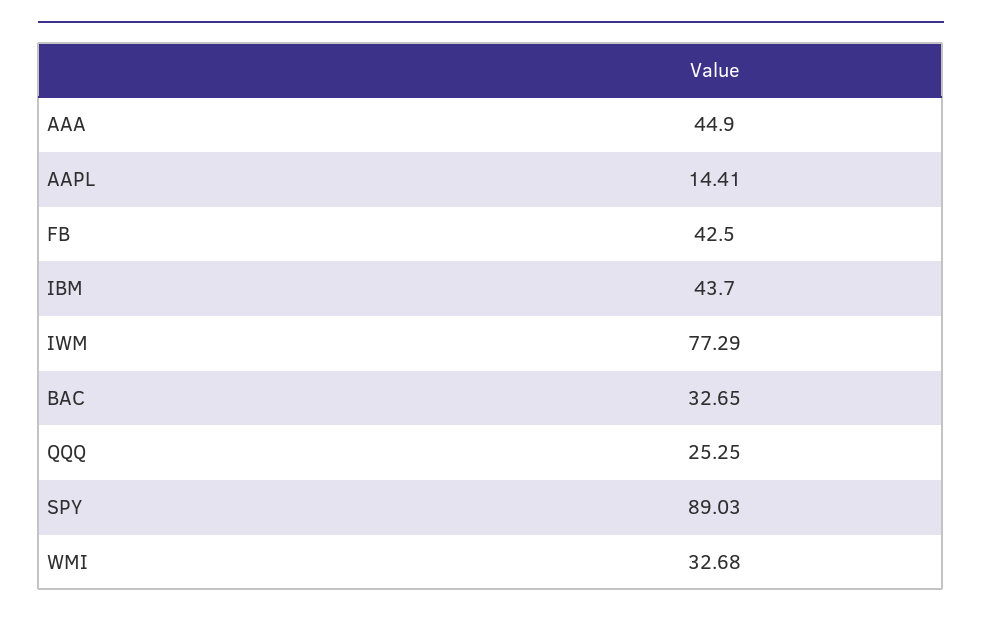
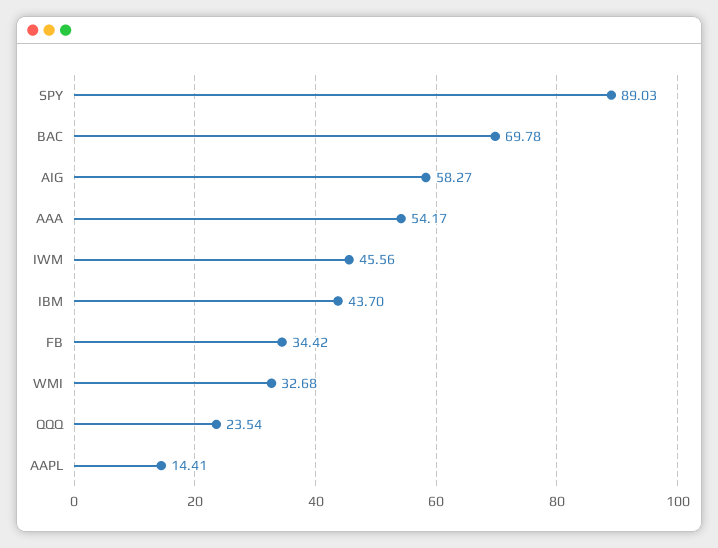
  {
-   "AAA": 44.9,
+   "AAA": 54.17,
    "AAPL": 14.41,
-   "FB": 42.5,
+   "FB": 34.42,
    "IBM": 43.7,
-   "IWM": 77.29,
+   "IWM": 45.56,
-   "BAC": 32.65,
+   "BAC": 69.78,
-   "QQQ": 25.25,
+   "QQQ": 23.54,
    "SPY": 89.03,
-   "WMI": 32.68
+   "WMI": 32.68,
+   "AIG": 58.27
  }

